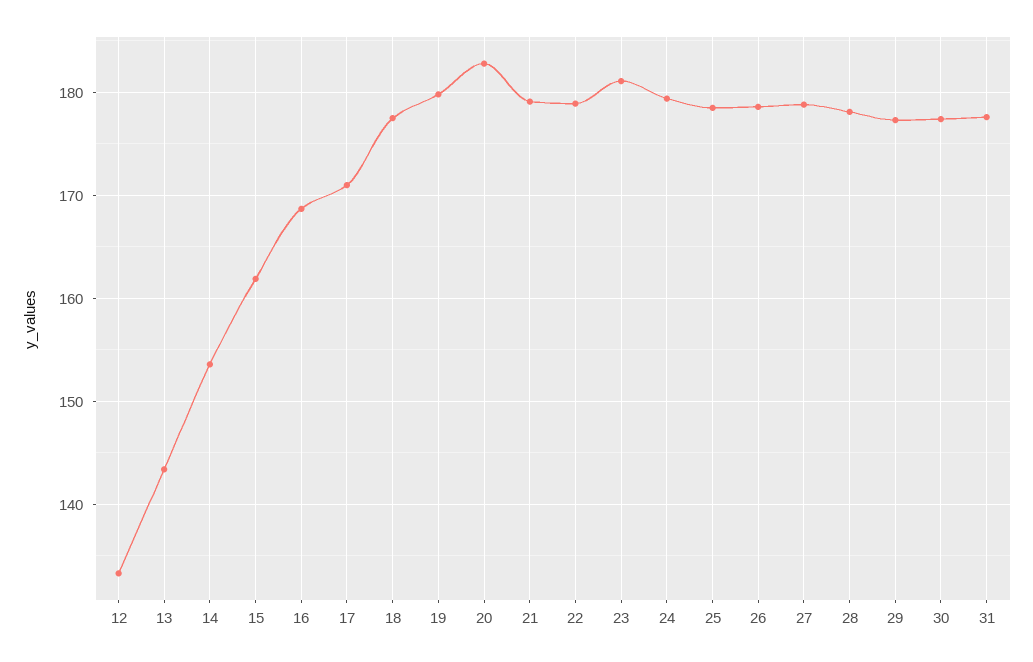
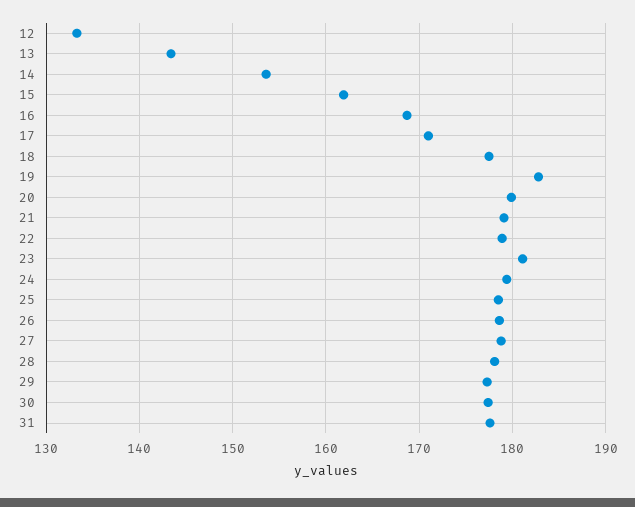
  {
    "12": 133,
    "13": 143,
    "14": 154,
    "15": 162,
    "16": 169,
    "17": 171,
    "18": 178,
-   "19": 180,
+   "19": 183,
-   "20": 183,
+   "20": 180,
    "21": 179,
    "22": 179,
    "23": 181,
    "24": 179,
    "25": 179,
    "26": 179,
    "27": 179,
    "28": 178,
    "29": 177,
    "30": 177,
    "31": 178
  }

